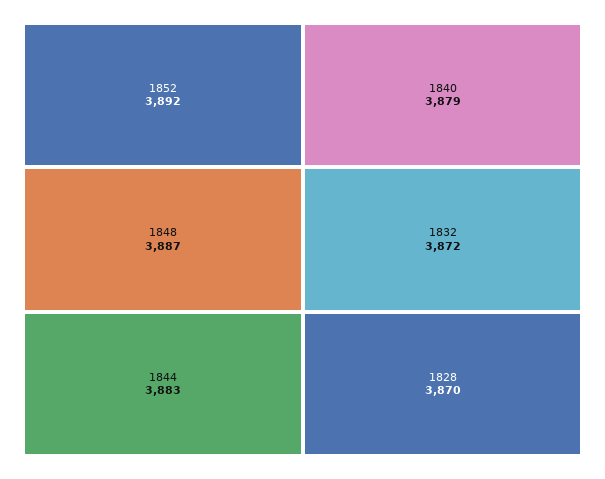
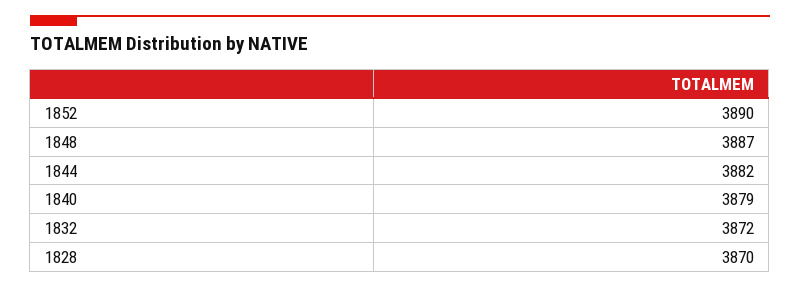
  {
-   "1852": 3892,
+   "1852": 3890,
    "1848": 3887,
-   "1844": 3883,
+   "1844": 3882,
    "1840": 3879,
    "1832": 3872,
    "1828": 3870
  }

